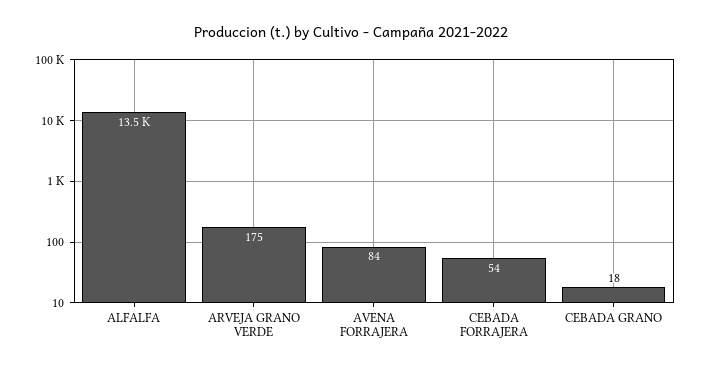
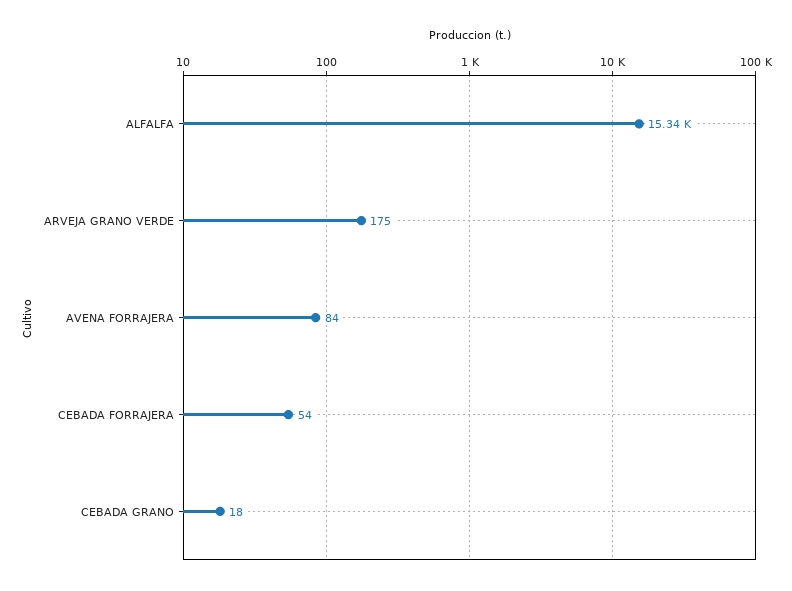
  {
-   "ALFALFA": 13500,
+   "ALFALFA": 15340,
    "ARVEJA GRANO VERDE": 175,
    "AVENA FORRAJERA": 84,
    "CEBADA FORRAJERA": 54,
    "CEBADA GRANO": 18
  }

